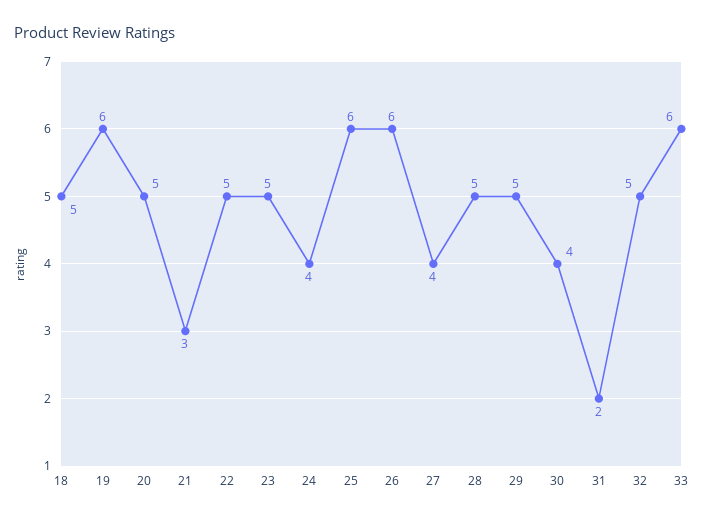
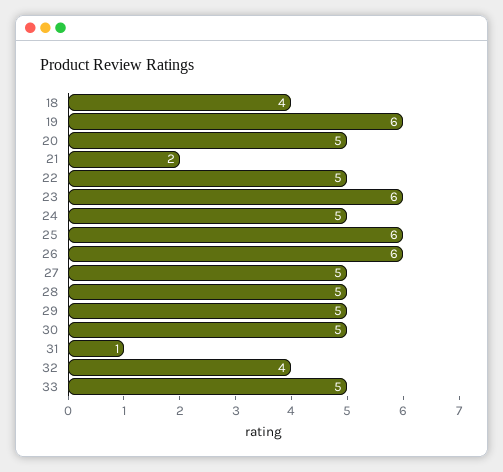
  {
-   "18": 5,
+   "18": 4,
    "19": 6,
    "20": 5,
-   "21": 3,
+   "21": 2,
    "22": 5,
-   "23": 5,
+   "23": 6,
-   "24": 4,
+   "24": 5,
    "25": 6,
    "26": 6,
-   "27": 4,
+   "27": 5,
    "28": 5,
    "29": 5,
-   "30": 4,
+   "30": 5,
-   "31": 2,
+   "31": 1,
-   "32": 5,
+   "32": 4,
-   "33": 6
+   "33": 5
  }

